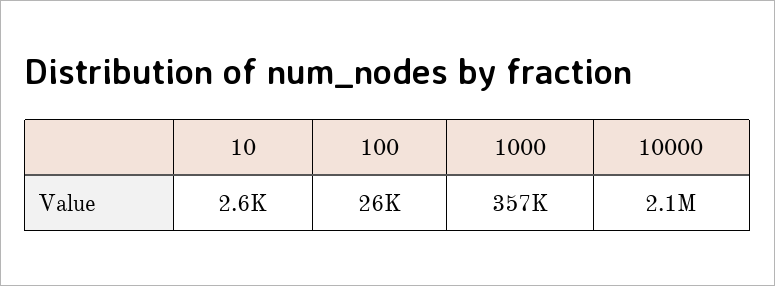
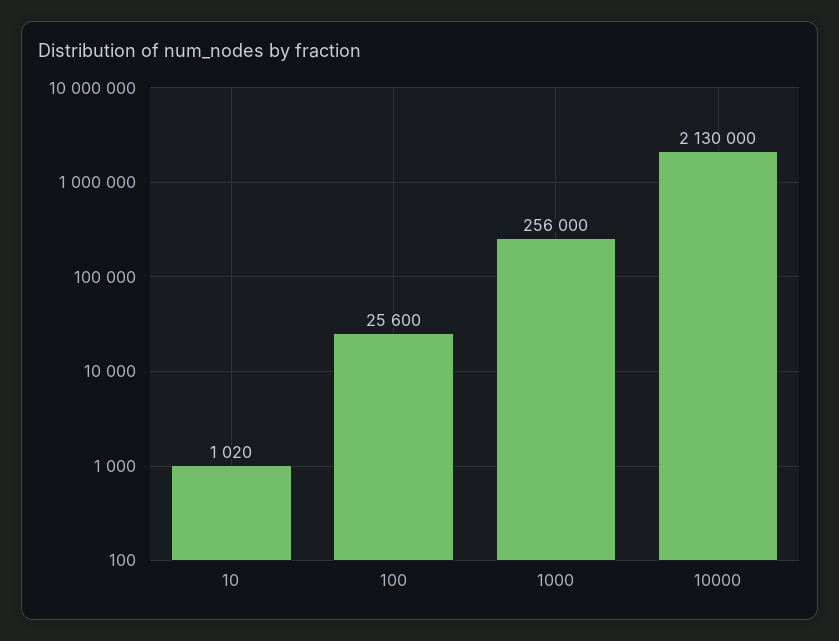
  {
-   "10": 2600,
+   "10": 1020,
    "100": 25600,
-   "1000": 357000,
+   "1000": 256000,
    "10000": 2130000
  }

